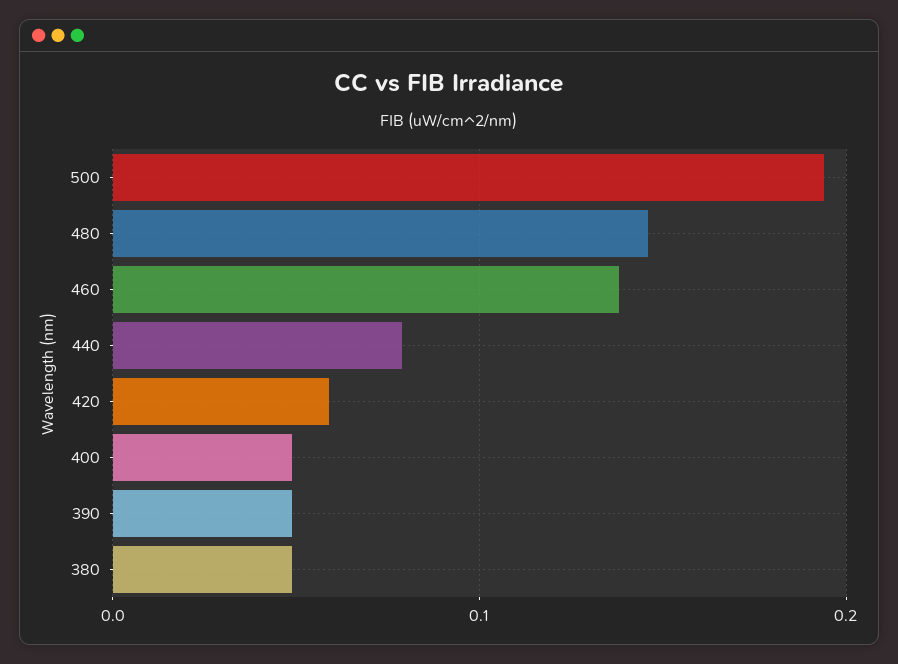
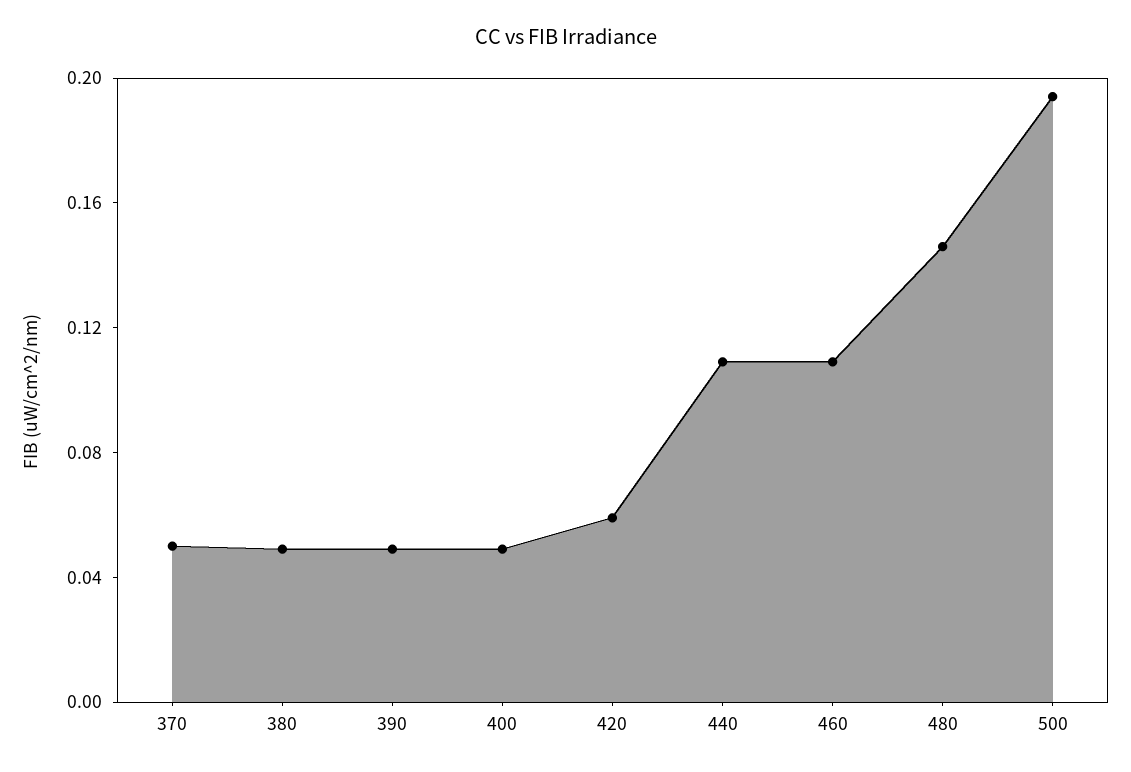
  {
    "500": 0.19,
    "480": 0.15,
-   "460": 0.14,
+   "460": 0.11,
-   "440": 0.08,
+   "440": 0.11,
    "420": 0.06,
    "400": 0.05,
    "390": 0.05,
-   "380": 0.05
+   "380": 0.05,
+   "370": 0.05
  }

